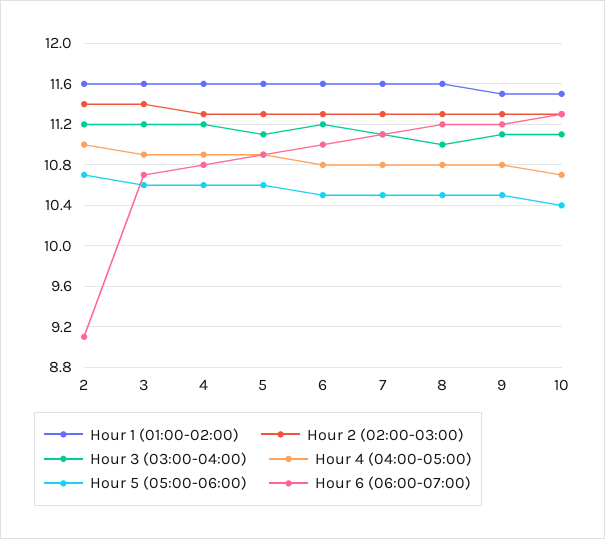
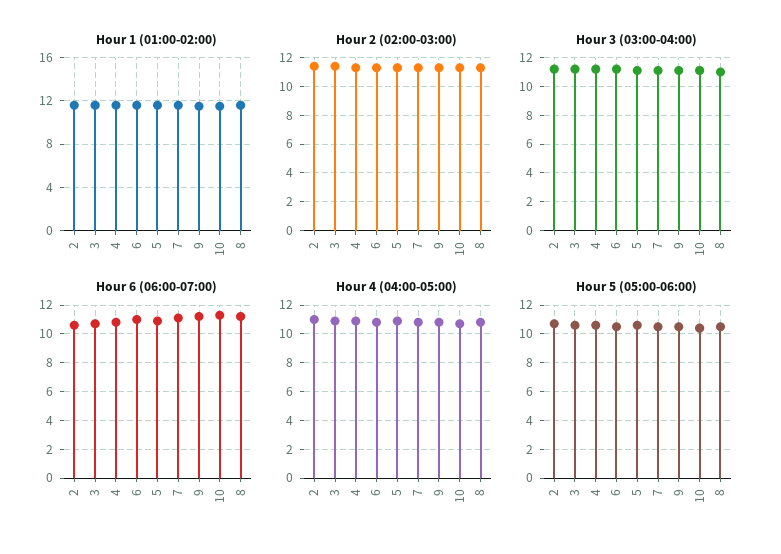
  {
    "Hour 1 (01:00-02:00)": {
      "2": 11.6,
      "3": 11.6,
      "4": 11.6,
      "5": 11.6,
      "6": 11.6,
      "7": 11.6,
      "8": 11.6,
      "9": 11.5,
      "10": 11.5
    },
    "Hour 2 (02:00-03:00)": {
      "2": 11.4,
      "3": 11.4,
      "4": 11.3,
      "5": 11.3,
      "6": 11.3,
      "7": 11.3,
      "8": 11.3,
      "9": 11.3,
      "10": 11.3
    },
    "Hour 3 (03:00-04:00)": {
      "2": 11.2,
      "3": 11.2,
      "4": 11.2,
      "5": 11.1,
      "6": 11.2,
      "7": 11.1,
      "8": 11,
      "9": 11.1,
      "10": 11.1
    },
    "Hour 4 (04:00-05:00)": {
      "2": 11,
      "3": 10.9,
      "4": 10.9,
      "5": 10.9,
      "6": 10.8,
      "7": 10.8,
      "8": 10.8,
      "9": 10.8,
      "10": 10.7
    },
    "Hour 5 (05:00-06:00)": {
      "2": 10.7,
      "3": 10.6,
      "4": 10.6,
      "5": 10.6,
      "6": 10.5,
      "7": 10.5,
      "8": 10.5,
      "9": 10.5,
      "10": 10.4
    },
    "Hour 6 (06:00-07:00)": {
-     "2": 9.1,
+     "2": 10.5,
      "3": 10.7,
      "4": 10.8,
      "5": 10.9,
      "6": 11,
      "7": 11.1,
      "8": 11.2,
      "9": 11.2,
      "10": 11.3
    }
  }

